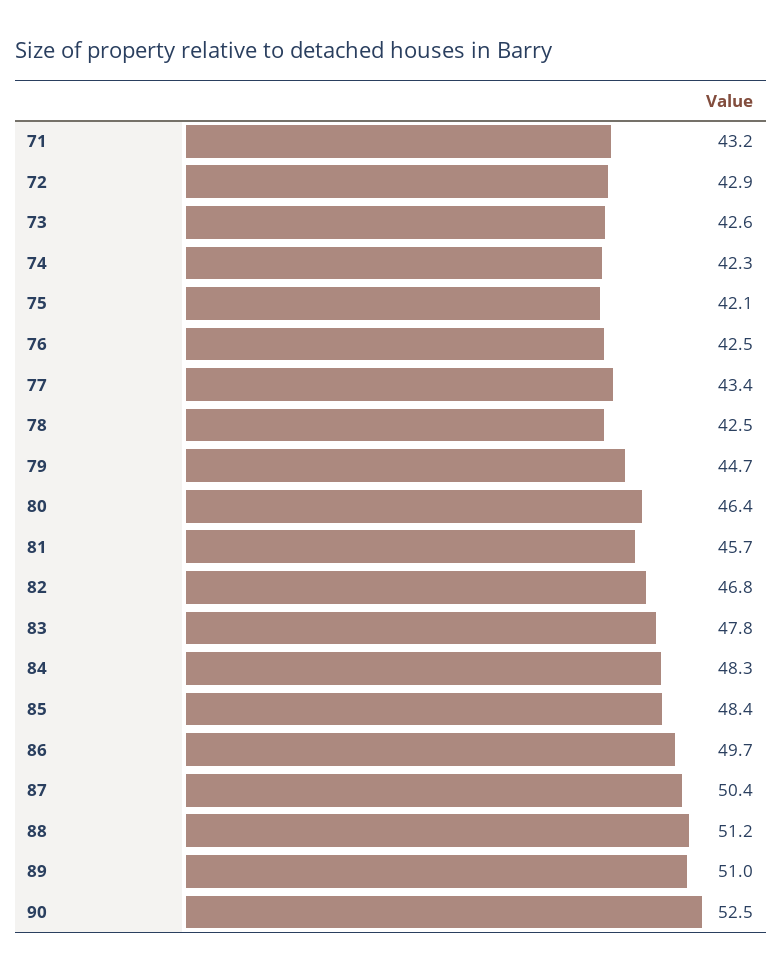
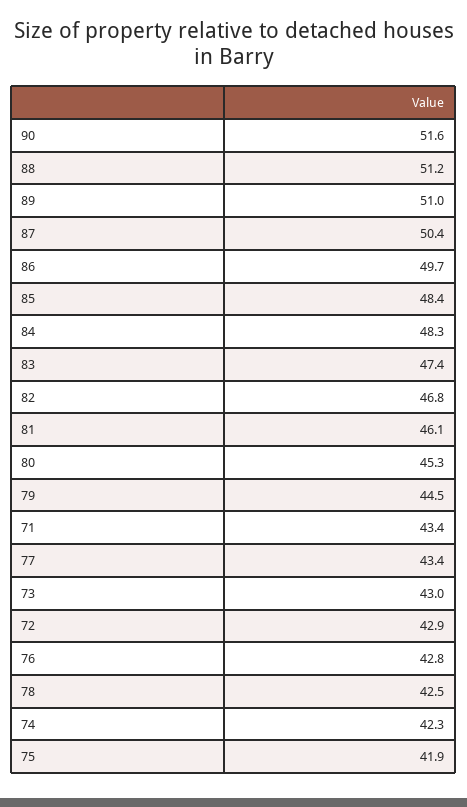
  {
-   "71": 43.2,
+   "71": 43.4,
    "72": 42.9,
-   "73": 42.6,
+   "73": 43,
    "74": 42.3,
-   "75": 42.1,
+   "75": 41.9,
-   "76": 42.5,
+   "76": 42.8,
    "77": 43.4,
    "78": 42.5,
-   "79": 44.7,
+   "79": 44.5,
-   "80": 46.4,
+   "80": 45.3,
-   "81": 45.7,
+   "81": 46.1,
    "82": 46.8,
-   "83": 47.8,
+   "83": 47.4,
    "84": 48.3,
    "85": 48.4,
    "86": 49.7,
    "87": 50.4,
    "88": 51.2,
    "89": 51,
-   "90": 52.5
+   "90": 51.6
  }

